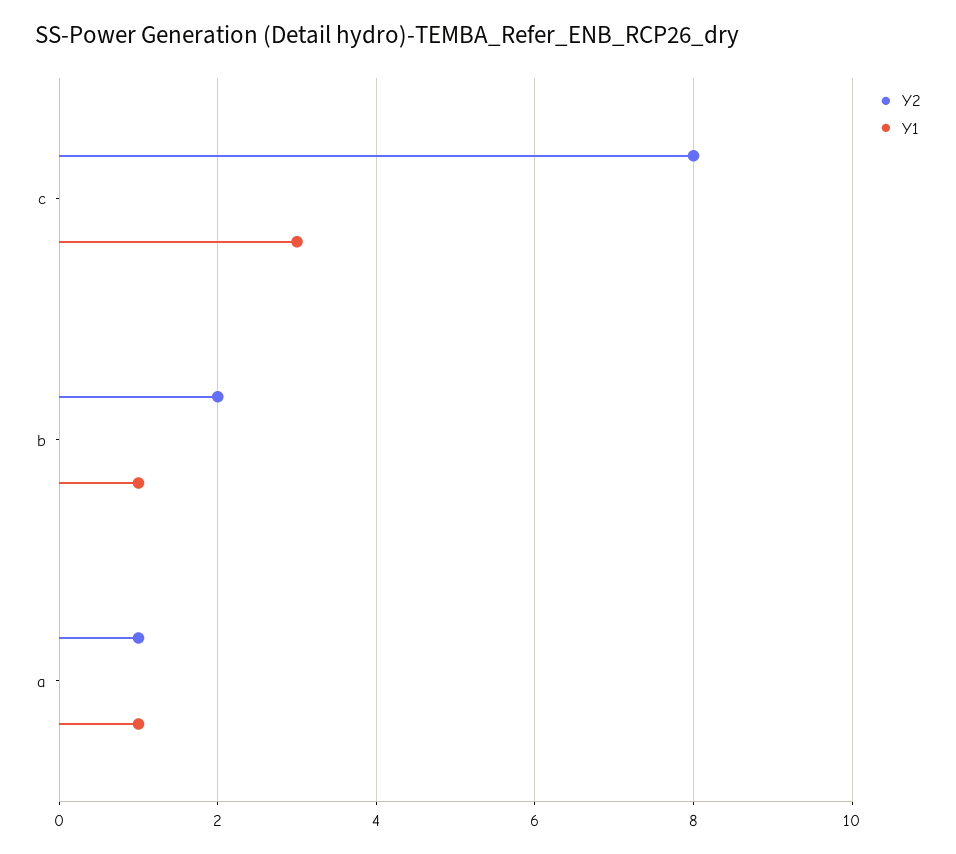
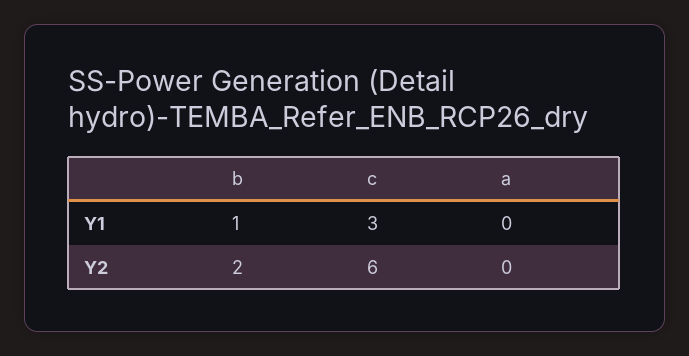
  {
    "Y2": {
-     "c": 8,
+     "c": 6,
      "b": 2,
-     "a": 1
+     "a": 0
    },
    "Y1": {
      "c": 3,
      "b": 1,
-     "a": 1
+     "a": 0
    }
  }

